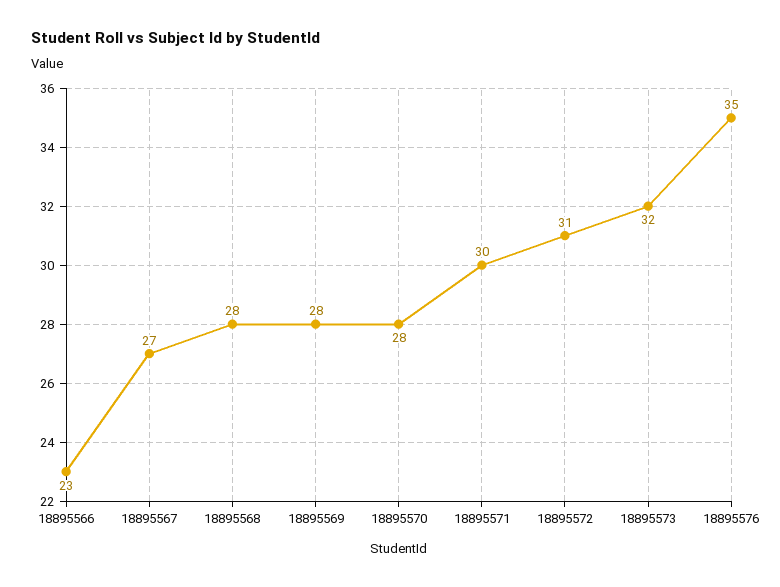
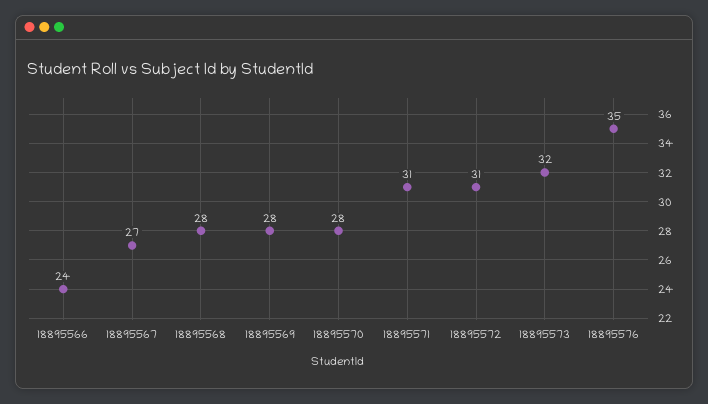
  {
-   "18895566": 23,
+   "18895566": 24,
    "18895567": 27,
    "18895568": 28,
    "18895569": 28,
    "18895570": 28,
-   "18895571": 30,
+   "18895571": 31,
    "18895572": 31,
    "18895573": 32,
    "18895576": 35
  }

